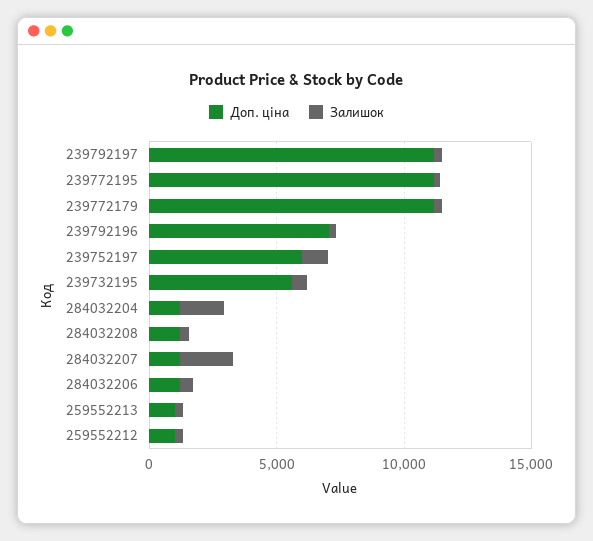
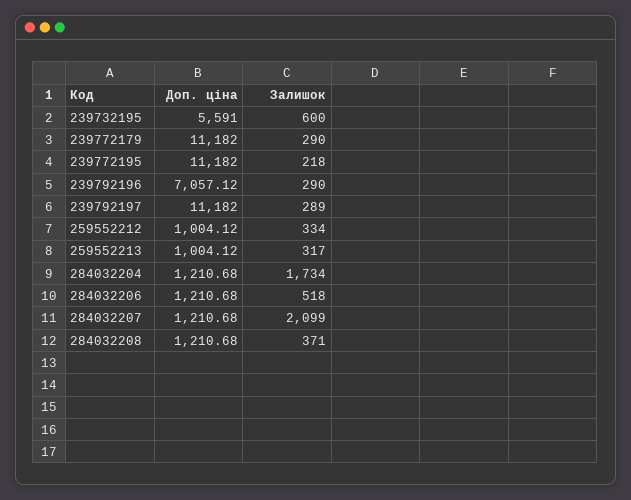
  {
    "Доп. ціна": {
      "239792197": 11182,
      "239772195": 11182,
      "239772179": 11182,
      "239792196": 7057.12,
-     "239752197": 6000,
      "239732195": 5591,
      "284032204": 1210.68,
      "284032208": 1210.68,
      "284032207": 1210.68,
      "284032206": 1210.68,
      "259552213": 1004.12,
      "259552212": 1004.12
    },
    "Залишок": {
      "239792197": 289,
      "239772195": 218,
      "239772179": 290,
      "239792196": 290,
-     "239752197": 1000,
      "239732195": 600,
      "284032204": 1734,
      "284032208": 371,
      "284032207": 2099,
      "284032206": 518,
      "259552213": 317,
      "259552212": 334
    }
  }

